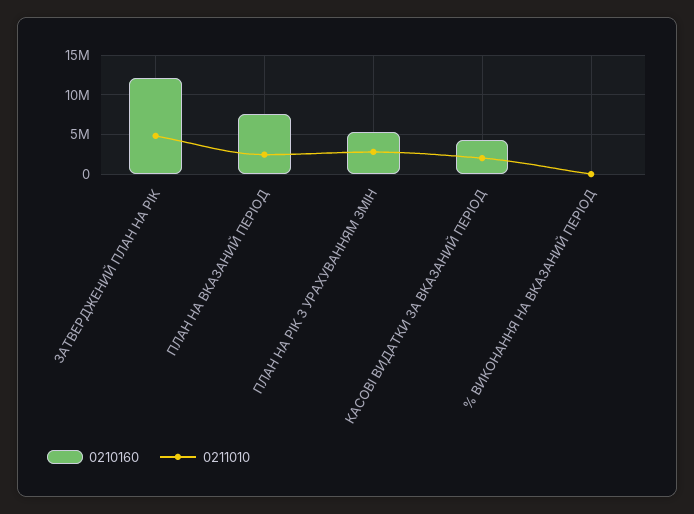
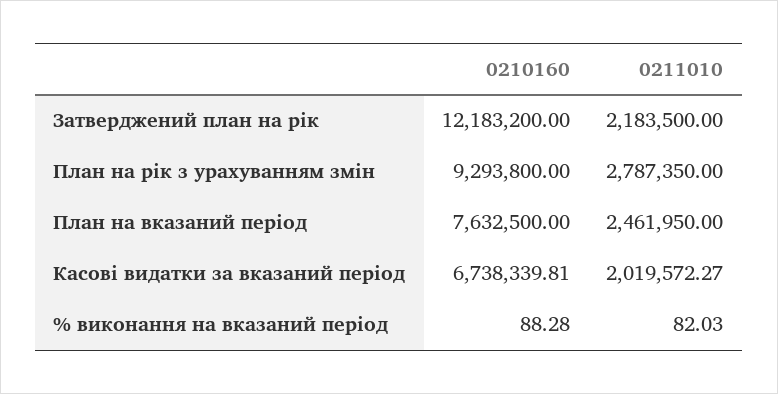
  {
    "0210160": {
      "ЗАТВЕРДЖЕНИЙ ПЛАН НА РІК": 12183200,
      "ПЛАН НА ВКАЗАНИЙ ПЕРІОД": 7632500,
-     "ПЛАН НА РІК З УРАХУВАННЯМ ЗМІН": 5000000,
+     "ПЛАН НА РІК З УРАХУВАННЯМ ЗМІН": 9293800,
-     "КАСОВІ ВИДАТКИ ЗА ВКАЗАНИЙ ПЕРІОД": 4000000,
+     "КАСОВІ ВИДАТКИ ЗА ВКАЗАНИЙ ПЕРІОД": 6738339.81,
      "% ВИКОНАННЯ НА ВКАЗАНИЙ ПЕРІОД": 88.28
    },
    "0211010": {
-     "ЗАТВЕРДЖЕНИЙ ПЛАН НА РІК": 5000000,
+     "ЗАТВЕРДЖЕНИЙ ПЛАН НА РІК": 2183500,
      "ПЛАН НА ВКАЗАНИЙ ПЕРІОД": 2461950,
      "ПЛАН НА РІК З УРАХУВАННЯМ ЗМІН": 2787350,
      "КАСОВІ ВИДАТКИ ЗА ВКАЗАНИЙ ПЕРІОД": 2019572.27,
      "% ВИКОНАННЯ НА ВКАЗАНИЙ ПЕРІОД": 82.03
    }
  }

